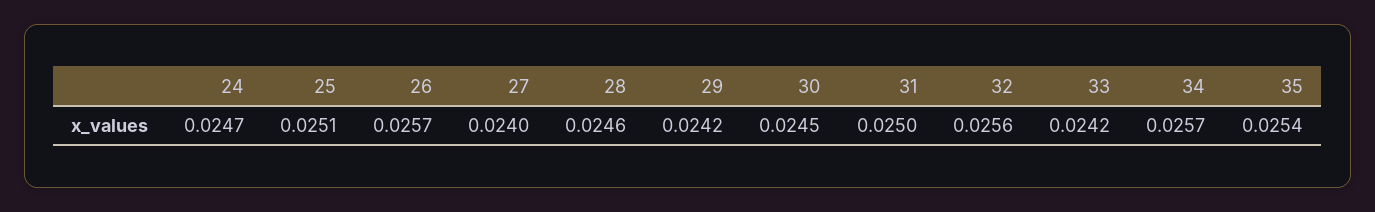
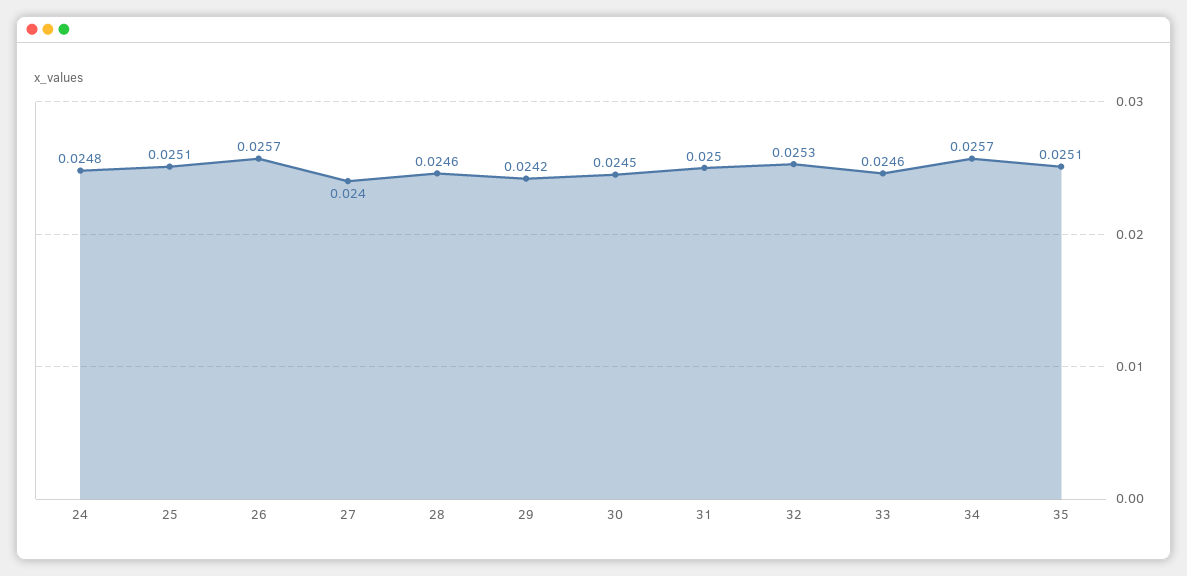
  {
-   "24": 0.0247,
+   "24": 0.0248,
    "25": 0.0251,
    "26": 0.0257,
    "27": 0.024,
    "28": 0.0246,
    "29": 0.0242,
    "30": 0.0245,
    "31": 0.025,
-   "32": 0.0256,
+   "32": 0.0253,
-   "33": 0.0242,
+   "33": 0.0246,
    "34": 0.0257,
-   "35": 0.0254
+   "35": 0.0251
  }

